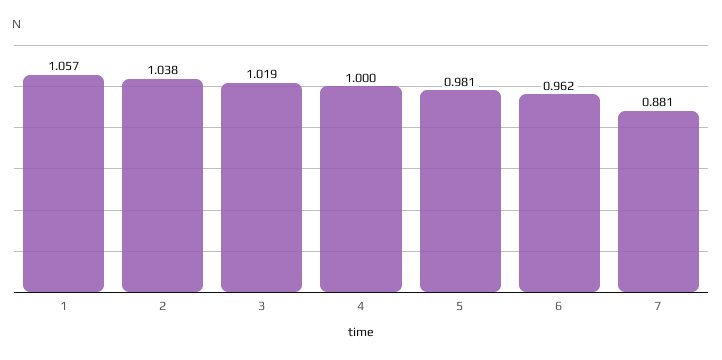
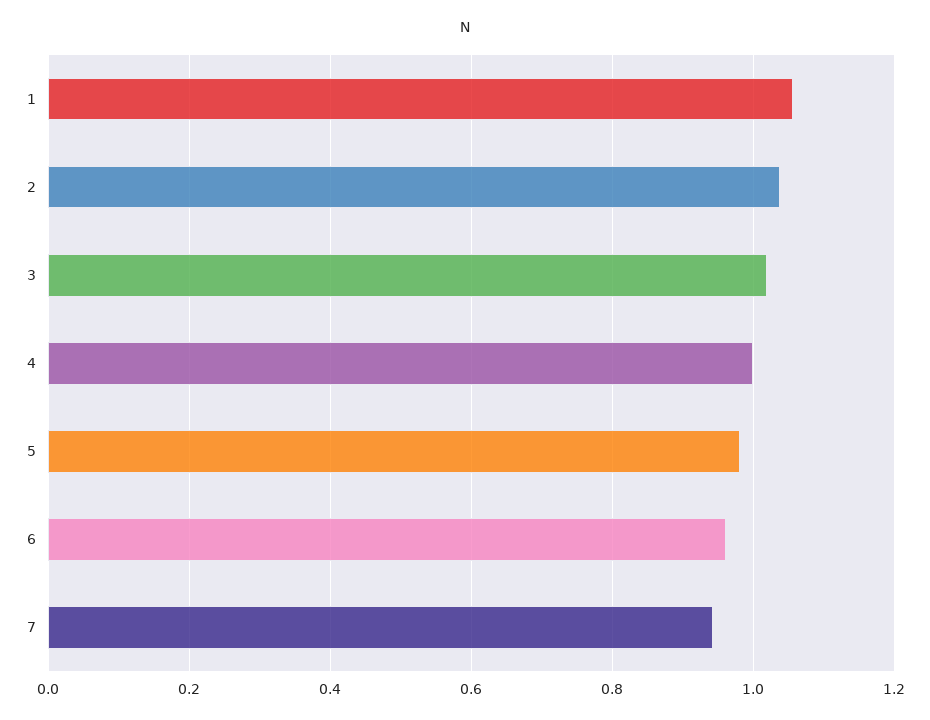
  {
    "1": 1.057,
    "2": 1.038,
    "3": 1.019,
    "4": 1,
    "5": 0.981,
    "6": 0.962,
-   "7": 0.881
+   "7": 0.94
  }

